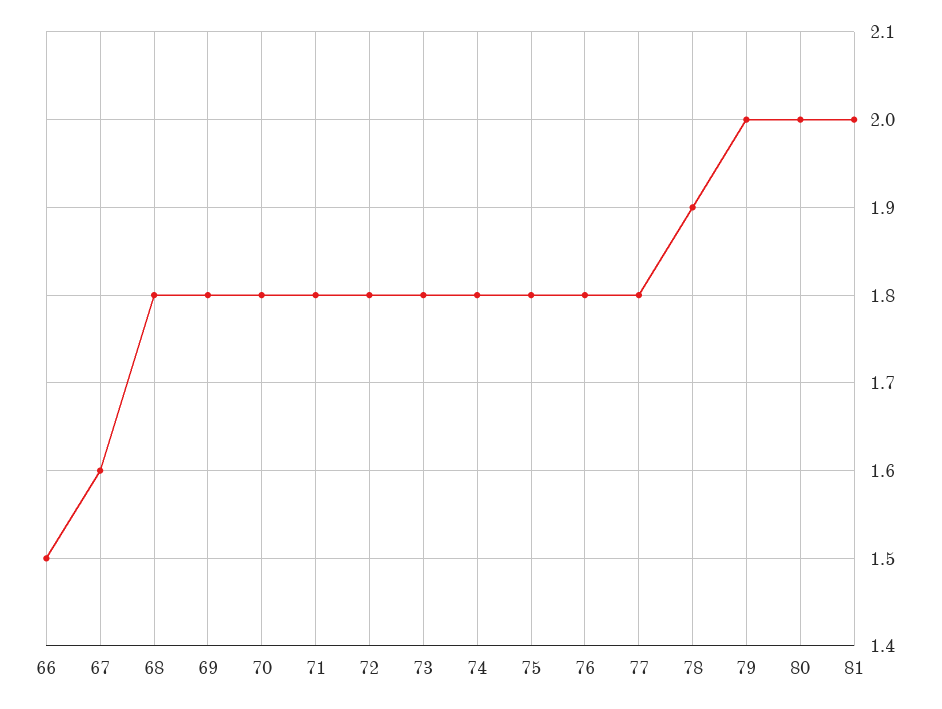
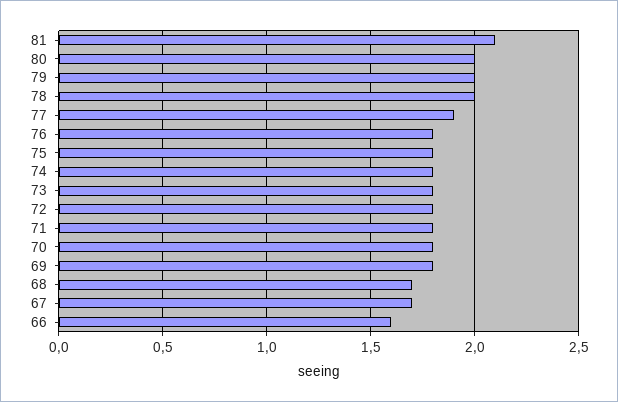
  {
-   "66": 1.5,
+   "66": 1.6,
-   "67": 1.6,
+   "67": 1.7,
-   "68": 1.8,
+   "68": 1.7,
    "69": 1.8,
    "70": 1.8,
    "71": 1.8,
    "72": 1.8,
    "73": 1.8,
    "74": 1.8,
    "75": 1.8,
    "76": 1.8,
-   "77": 1.8,
+   "77": 1.9,
-   "78": 1.9,
+   "78": 2,
    "79": 2,
    "80": 2,
-   "81": 2
+   "81": 2.1
  }

